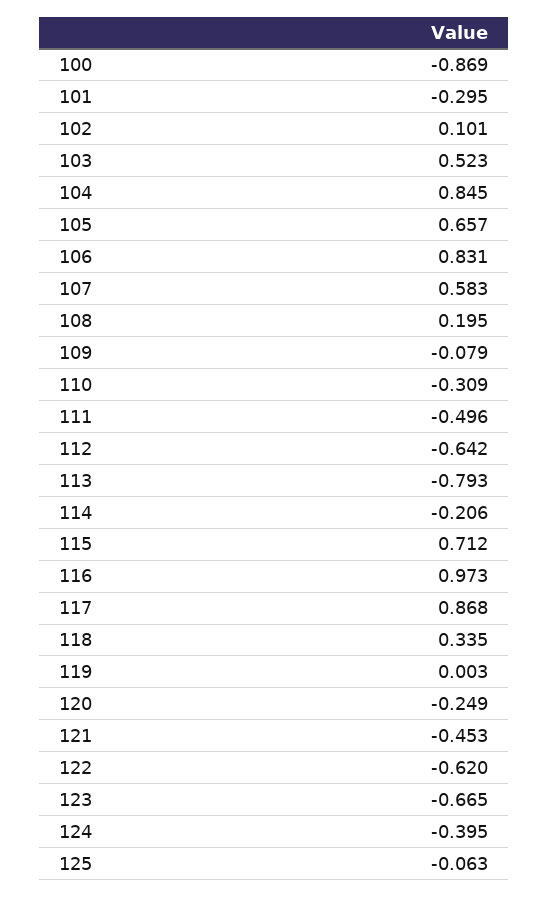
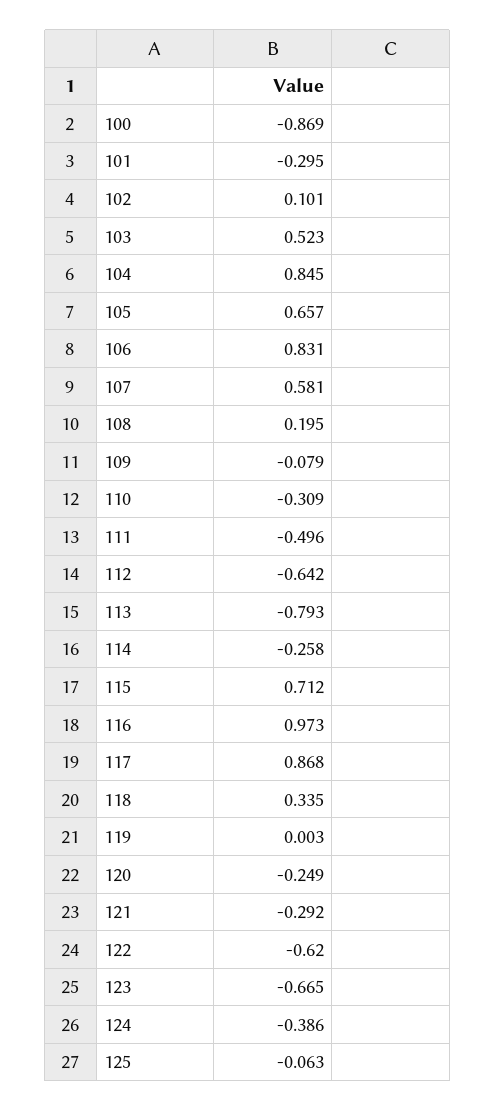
  {
    "100": -0.869,
    "101": -0.295,
    "102": 0.101,
    "103": 0.523,
    "104": 0.845,
    "105": 0.657,
    "106": 0.831,
-   "107": 0.583,
+   "107": 0.581,
    "108": 0.195,
    "109": -0.079,
    "110": -0.309,
    "111": -0.496,
    "112": -0.642,
    "113": -0.793,
-   "114": -0.206,
+   "114": -0.258,
    "115": 0.712,
    "116": 0.973,
    "117": 0.868,
    "118": 0.335,
    "119": 0.003,
    "120": -0.249,
-   "121": -0.453,
+   "121": -0.292,
    "122": -0.62,
    "123": -0.665,
-   "124": -0.395,
+   "124": -0.386,
    "125": -0.063
  }

